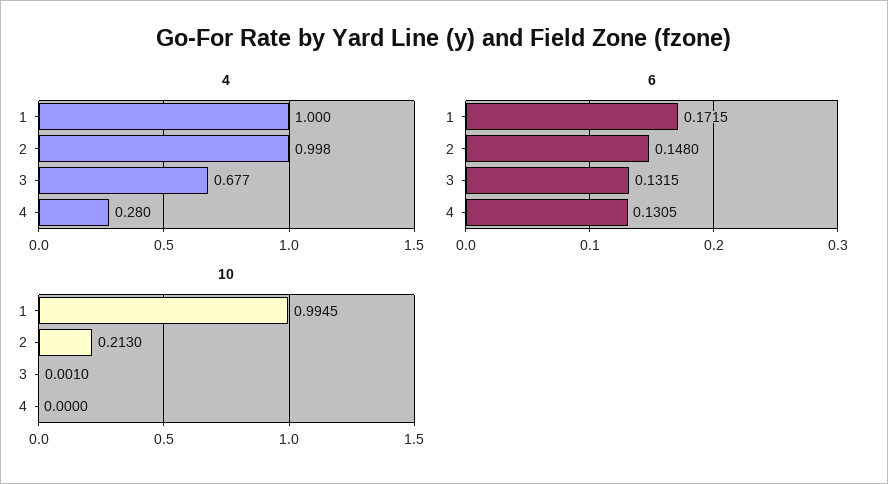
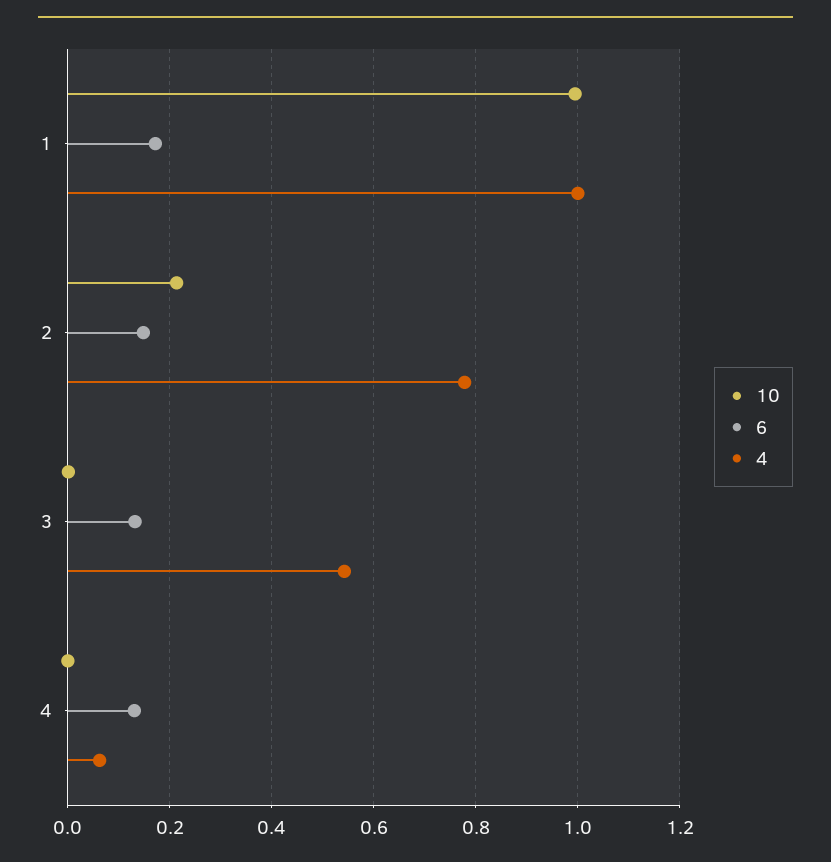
  {
    "4": {
      "1": 1,
-     "2": 0.998,
+     "2": 0.78,
-     "3": 0.677,
+     "3": 0.54,
-     "4": 0.28
+     "4": 0.06
    },
    "6": {
      "1": 0.1715,
      "2": 0.148,
      "3": 0.1315,
      "4": 0.1305
    },
    "10": {
      "1": 0.9945,
      "2": 0.213,
      "3": 0.001,
      "4": 0
    }
  }

